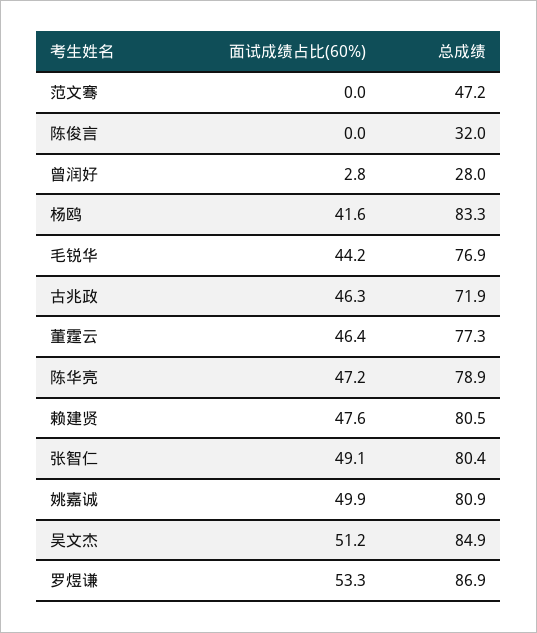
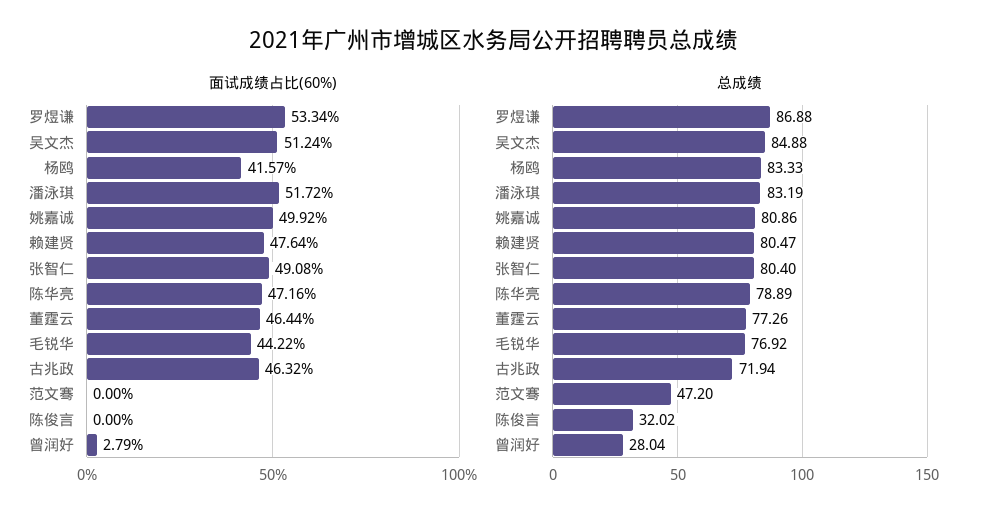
  {
    "面试成绩占比(60%)": {
      "范文骞": 0,
      "陈俊言": 0,
      "曾润好": 2.79,
      "杨鸥": 41.57,
      "毛锐华": 44.22,
      "古兆政": 46.32,
      "董霆云": 46.44,
      "陈华亮": 47.16,
      "赖建贤": 47.64,
      "张智仁": 49.08,
      "姚嘉诚": 49.92,
      "吴文杰": 51.24,
-     "罗煜谦": 53.34
+     "罗煜谦": 53.34,
+     "潘泳琪": 51.72
    },
    "总成绩": {
      "范文骞": 47.2,
      "陈俊言": 32.02,
      "曾润好": 28.04,
      "杨鸥": 83.33,
      "毛锐华": 76.92,
      "古兆政": 71.94,
      "董霆云": 77.26,
      "陈华亮": 78.89,
      "赖建贤": 80.47,
      "张智仁": 80.4,
      "姚嘉诚": 80.86,
      "吴文杰": 84.88,
-     "罗煜谦": 86.88
+     "罗煜谦": 86.88,
+     "潘泳琪": 83.19
    }
  }

